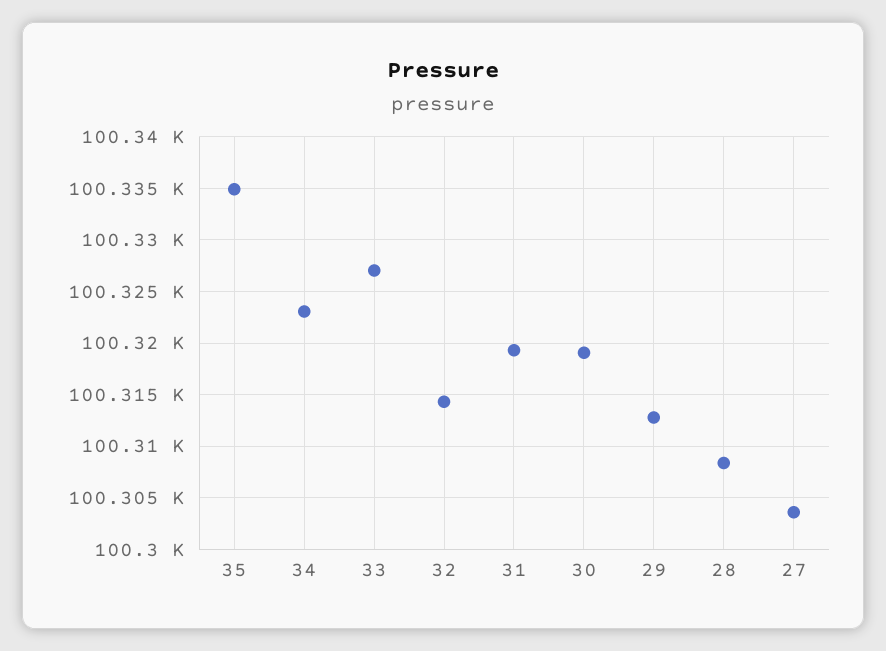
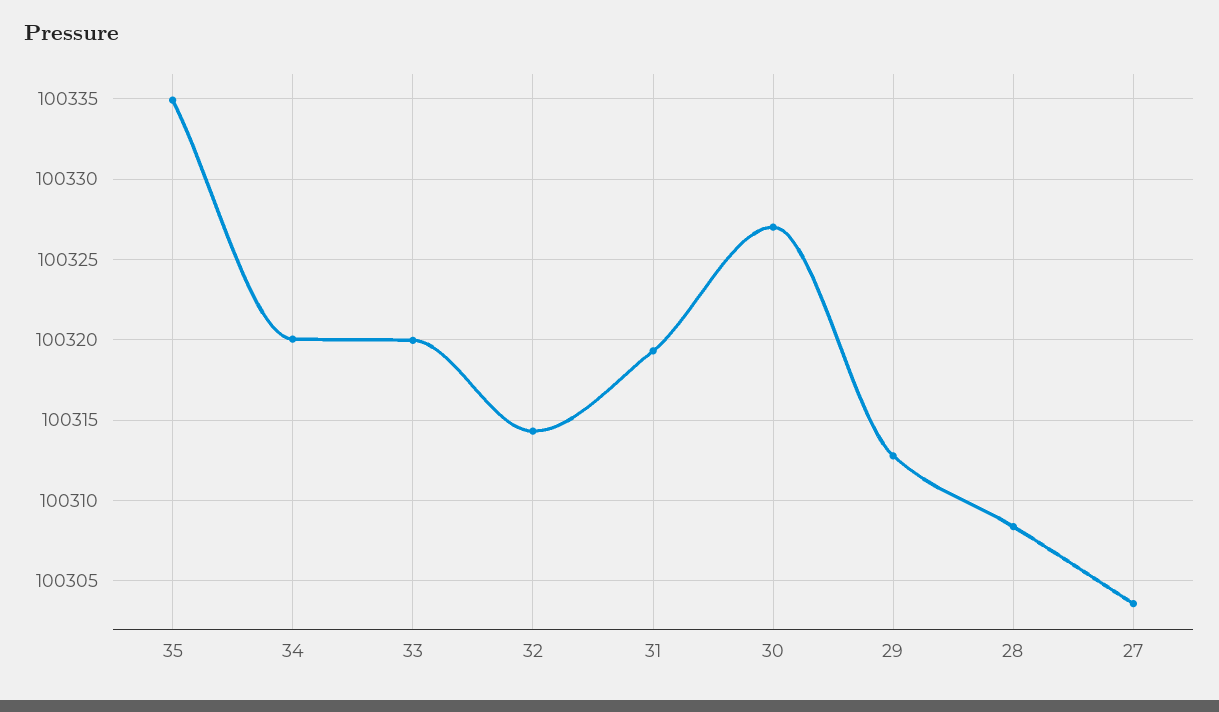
  {
    "35": 100335,
-   "34": 100323,
+   "34": 100320,
-   "33": 100327,
+   "33": 100320,
    "32": 100314.5,
    "31": 100319.5,
-   "30": 100319,
+   "30": 100327,
    "29": 100313,
    "28": 100308.5,
    "27": 100303.5
  }

